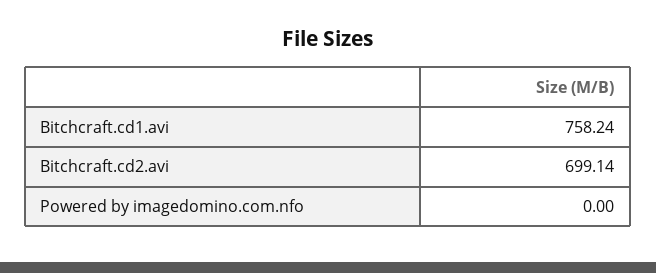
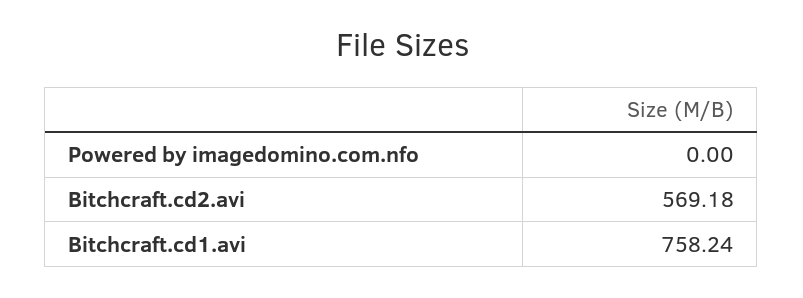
  {
    "Bitchcraft.cd1.avi": 758.24,
-   "Bitchcraft.cd2.avi": 699.14,
+   "Bitchcraft.cd2.avi": 569.18,
    "Powered by imagedomino.com.nfo": 0
  }

